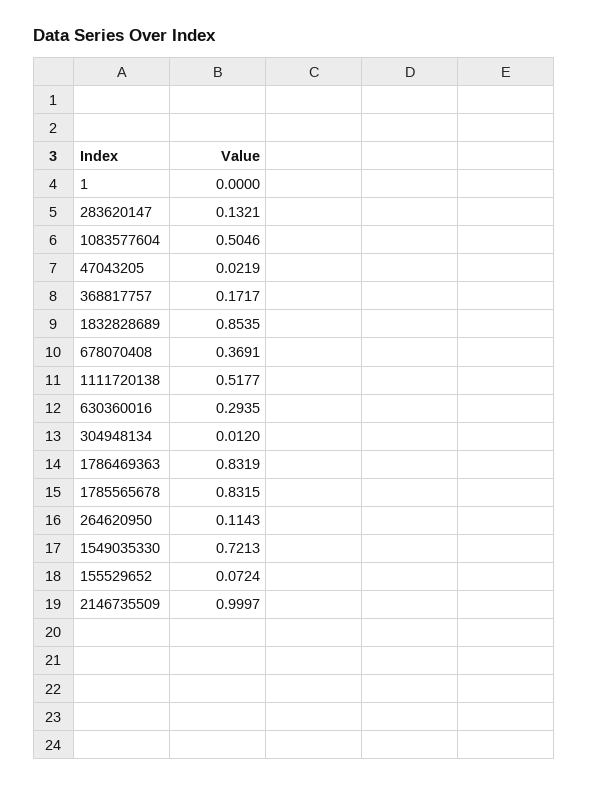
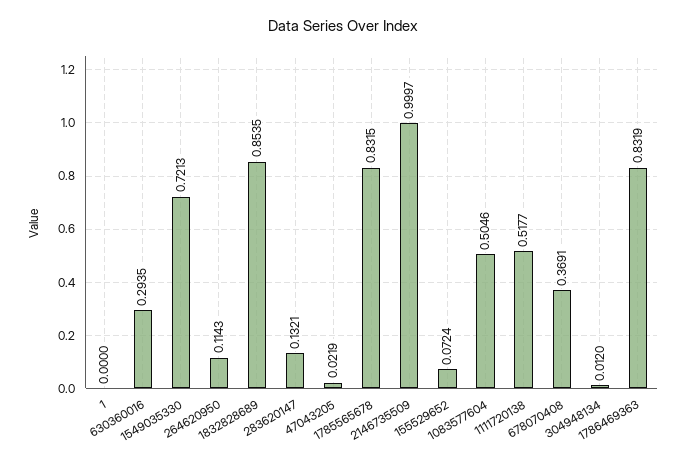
  {
    "1": 0,
    "283620147": 0.1321,
    "1083577604": 0.5046,
    "47043205": 0.0219,
-   "368817757": 0.1717,
    "1832828689": 0.8535,
    "678070408": 0.3691,
    "1111720138": 0.5177,
    "630360016": 0.2935,
    "304948134": 0.012,
    "1786469363": 0.8319,
    "1785565678": 0.8315,
    "264620950": 0.1143,
    "1549035330": 0.7213,
    "155529652": 0.0724,
    "2146735509": 0.9997
  }

